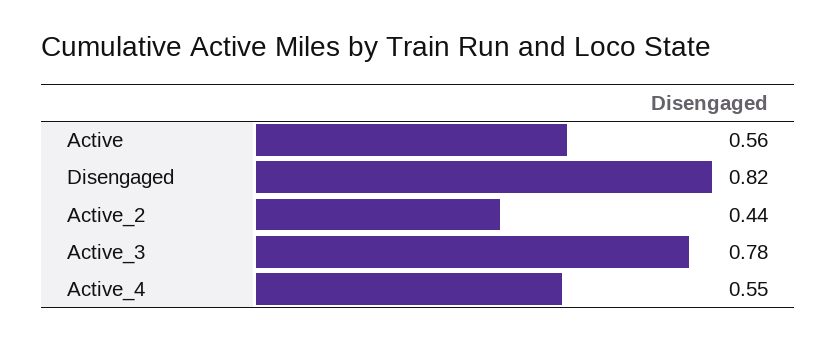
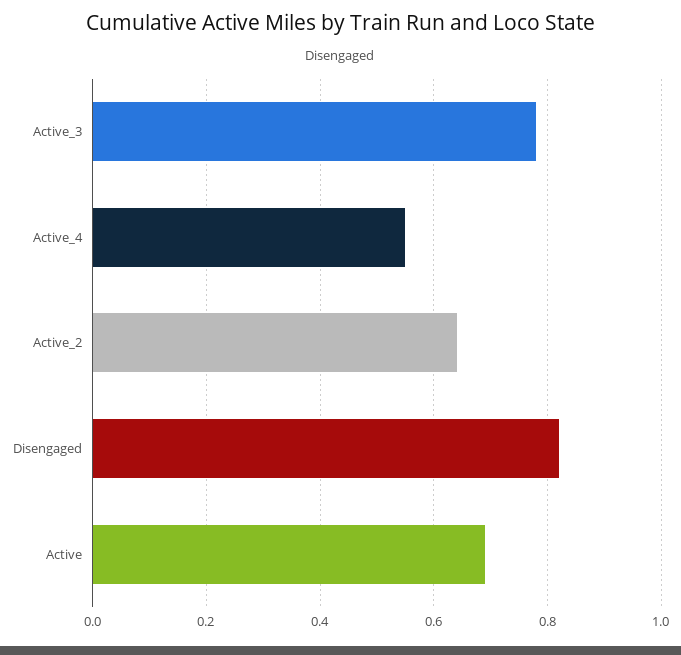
  {
-   "Active": 0.56,
+   "Active": 0.7,
    "Disengaged": 0.82,
-   "Active_2": 0.44,
+   "Active_2": 0.65,
    "Active_3": 0.78,
    "Active_4": 0.55
  }

